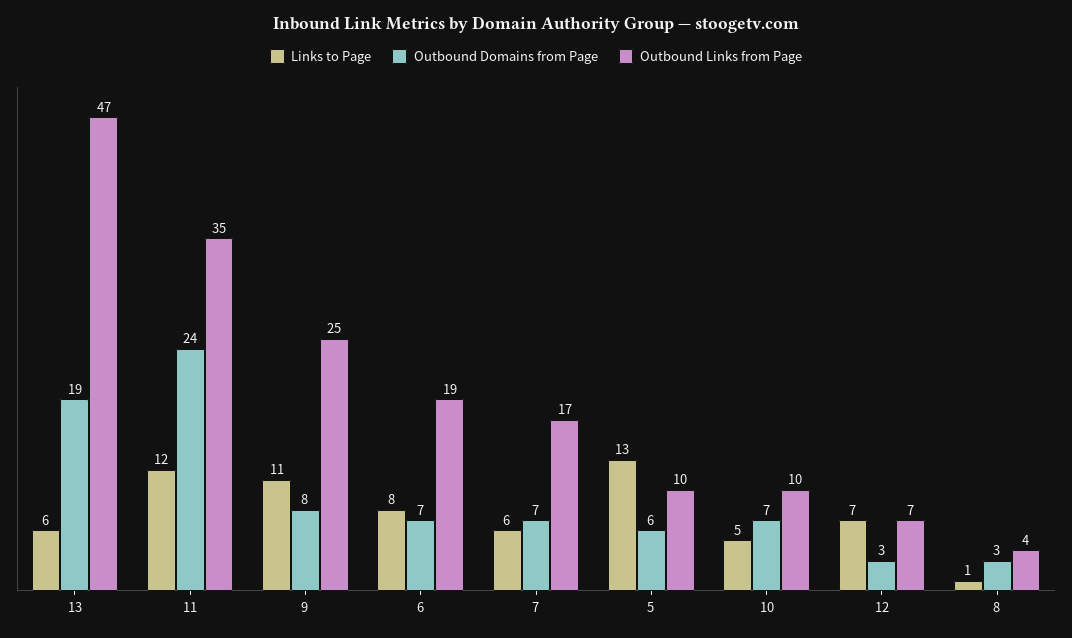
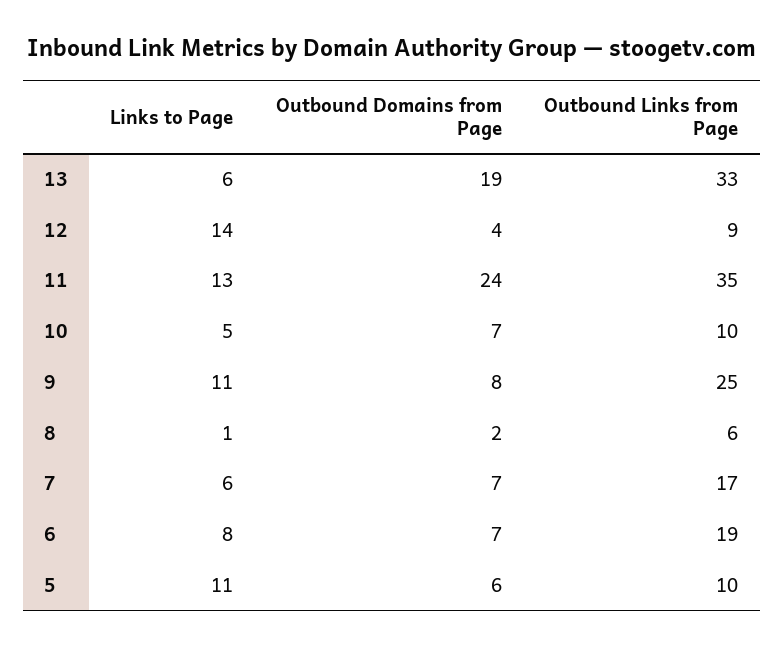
  {
    "Links to Page": {
      "13": 6,
-     "11": 12,
+     "11": 13,
      "9": 11,
      "6": 8,
      "7": 6,
-     "5": 13,
+     "5": 11,
      "10": 5,
-     "12": 7,
+     "12": 14,
      "8": 1
    },
    "Outbound Domains from Page": {
      "13": 19,
      "11": 24,
      "9": 8,
      "6": 7,
      "7": 7,
      "5": 6,
      "10": 7,
-     "12": 3,
+     "12": 4,
-     "8": 3
+     "8": 2
    },
    "Outbound Links from Page": {
-     "13": 47,
+     "13": 33,
      "11": 35,
      "9": 25,
      "6": 19,
      "7": 17,
      "5": 10,
      "10": 10,
-     "12": 7,
+     "12": 9,
-     "8": 4
+     "8": 6
    }
  }

